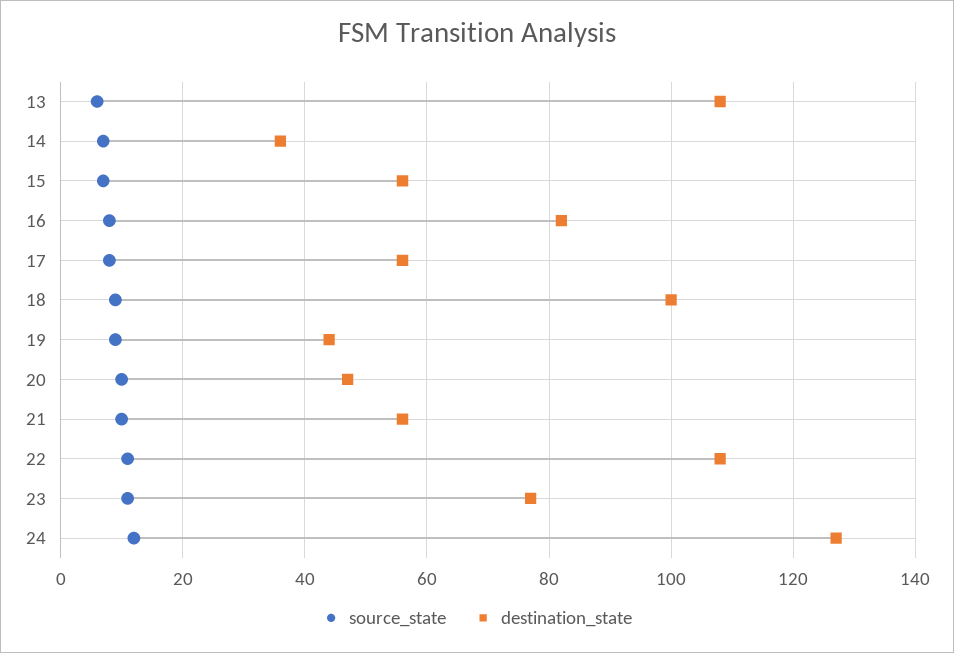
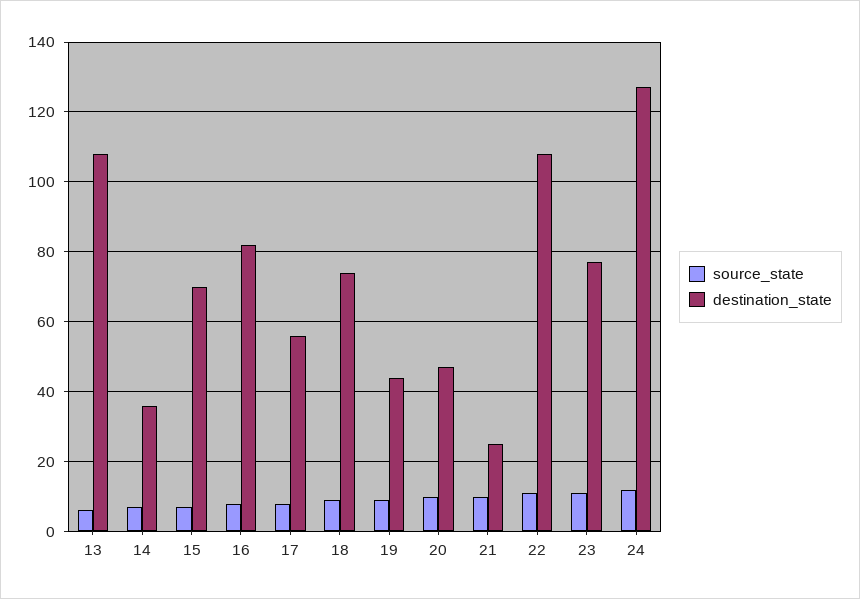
  {
    "source_state": {
      "13": 5,
      "14": 5,
      "15": 5,
      "16": 10,
      "17": 10,
      "18": 10,
      "19": 10,
      "20": 10,
      "21": 10,
      "22": 10,
      "23": 10,
      "24": 10
    },
    "destination_state": {
      "13": 110,
      "14": 35,
-     "15": 55,
+     "15": 70,
      "16": 80,
      "17": 55,
-     "18": 100,
+     "18": 75,
      "19": 45,
      "20": 45,
-     "21": 55,
+     "21": 25,
      "22": 110,
      "23": 75,
      "24": 125
    }
  }

